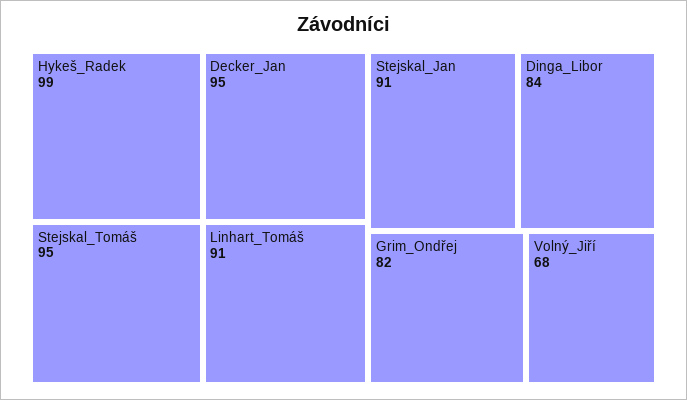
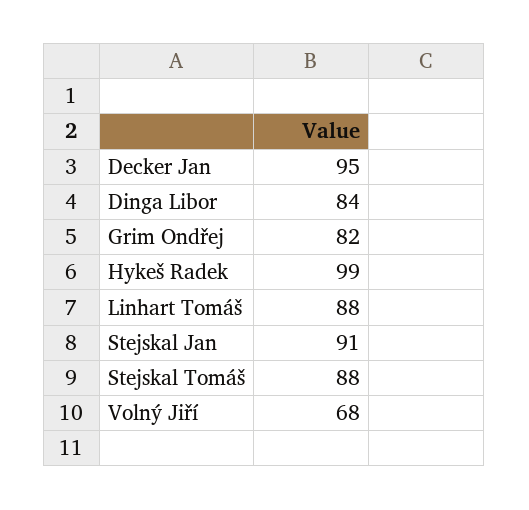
  {
    "Hykeš_Radek": 99,
-   "Stejskal_Tomáš": 95,
+   "Stejskal_Tomáš": 88,
    "Decker_Jan": 95,
-   "Linhart_Tomáš": 91,
+   "Linhart_Tomáš": 88,
    "Stejskal_Jan": 91,
    "Dinga_Libor": 84,
    "Grim_Ondřej": 82,
    "Volný_Jiří": 68
  }

